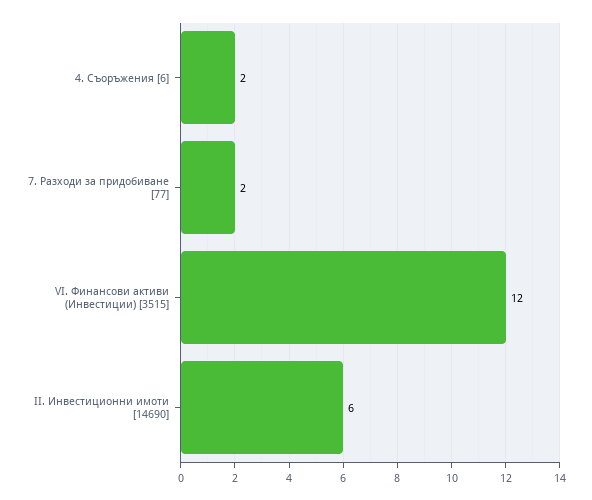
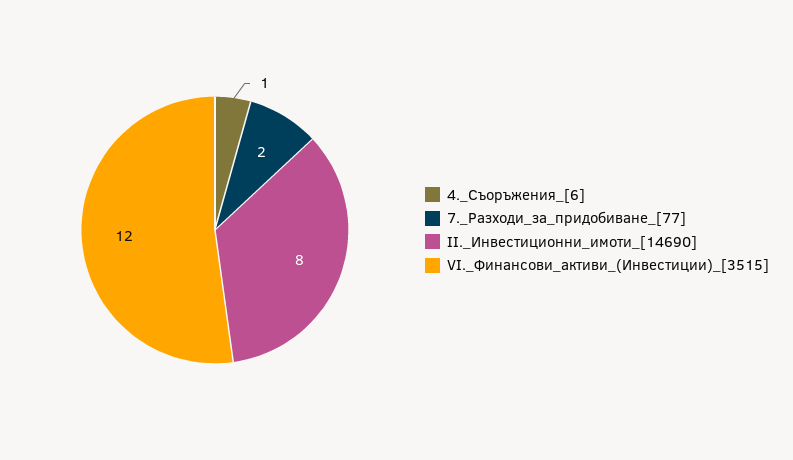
  {
-   "4. Съоръжения [6]": 2,
+   "4. Съоръжения [6]": 1,
    "7. Разходи за придобиване [77]": 2,
    "VI. Финансови активи (Инвестиции) [3515]": 12,
-   "II. Инвестиционни имоти [14690]": 6
+   "II. Инвестиционни имоти [14690]": 8
  }

